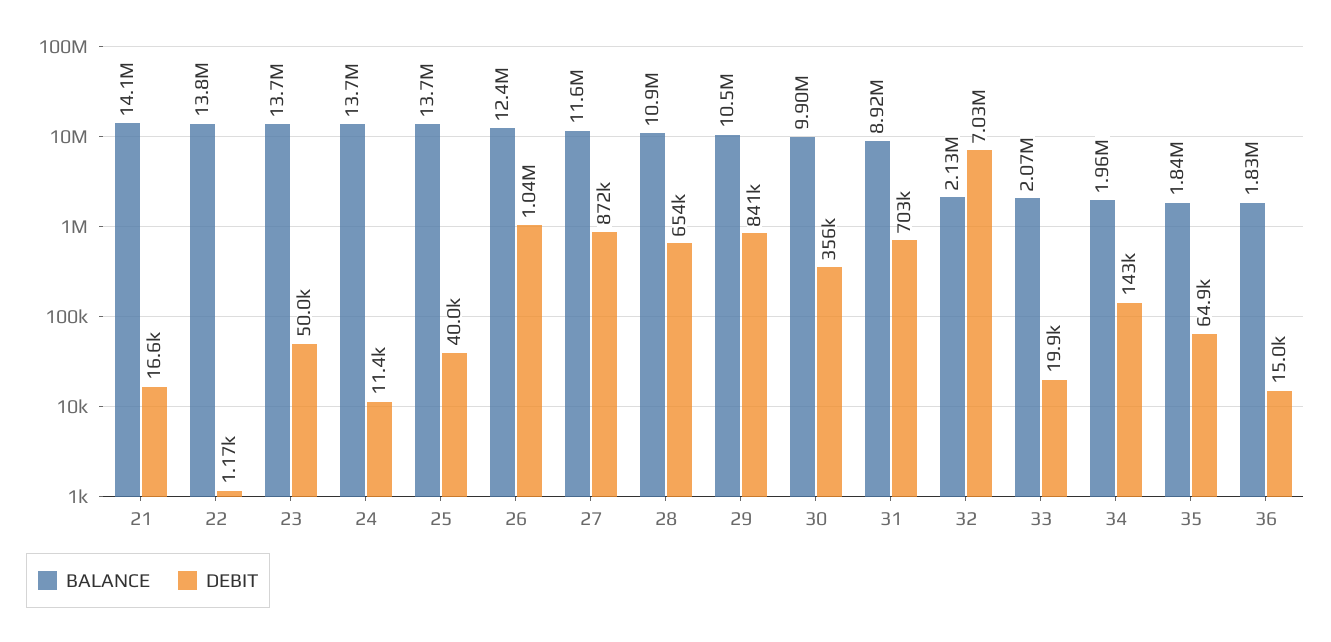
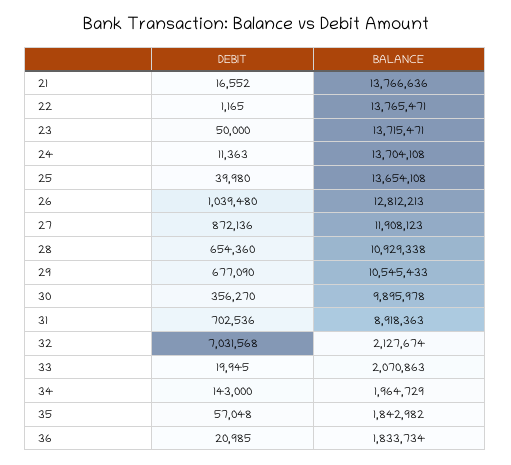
  {
    "BALANCE": {
-     "21": 14100000,
+     "21": 13766636,
      "22": 13765471,
      "23": 13715471,
      "24": 13704108,
      "25": 13654108,
-     "26": 12400000,
+     "26": 12812213,
-     "27": 11600000,
+     "27": 11908123,
      "28": 10929338,
      "29": 10545433,
      "30": 9895978,
      "31": 8918363,
      "32": 2127674,
      "33": 2070863,
      "34": 1964729,
      "35": 1842982,
      "36": 1833734
    },
    "DEBIT": {
      "21": 16552,
      "22": 1165,
      "23": 50000,
      "24": 11363,
      "25": 39980,
      "26": 1039480,
      "27": 872136,
      "28": 654360,
-     "29": 841000,
+     "29": 677090,
      "30": 356270,
      "31": 702536,
      "32": 7031568,
      "33": 19945,
      "34": 143000,
-     "35": 64900,
+     "35": 57048,
-     "36": 15000
+     "36": 20985
    }
  }

